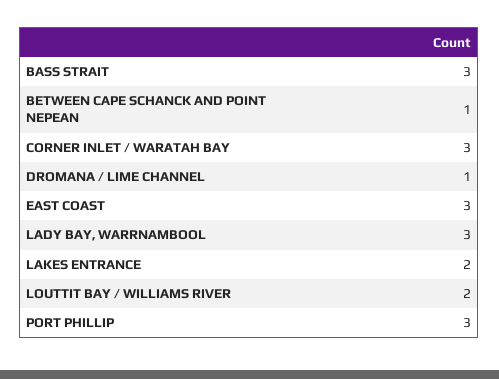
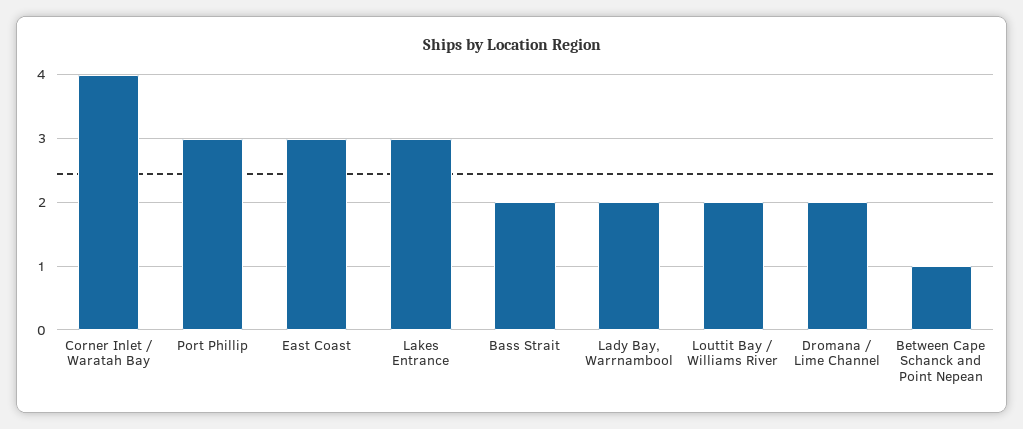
  {
-   "BASS STRAIT": 3,
+   "BASS STRAIT": 2,
    "BETWEEN CAPE SCHANCK AND POINT NEPEAN": 1,
-   "CORNER INLET / WARATAH BAY": 3,
+   "CORNER INLET / WARATAH BAY": 4,
-   "DROMANA / LIME CHANNEL": 1,
+   "DROMANA / LIME CHANNEL": 2,
    "EAST COAST": 3,
-   "LADY BAY, WARRNAMBOOL": 3,
+   "LADY BAY, WARRNAMBOOL": 2,
-   "LAKES ENTRANCE": 2,
+   "LAKES ENTRANCE": 3,
    "LOUTTIT BAY / WILLIAMS RIVER": 2,
    "PORT PHILLIP": 3
  }

